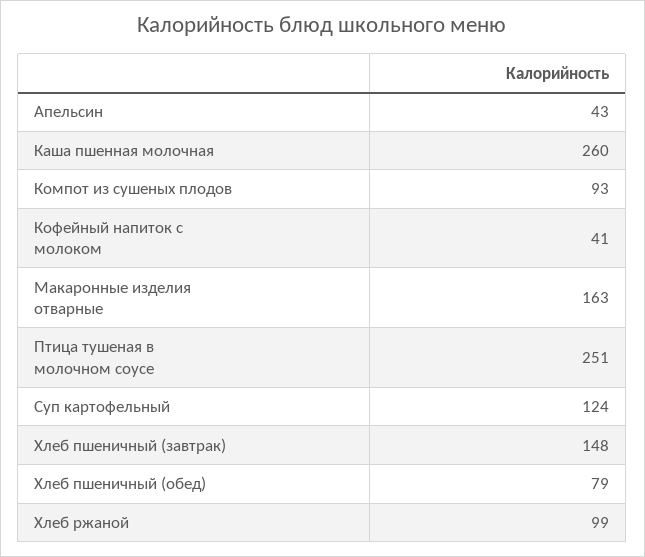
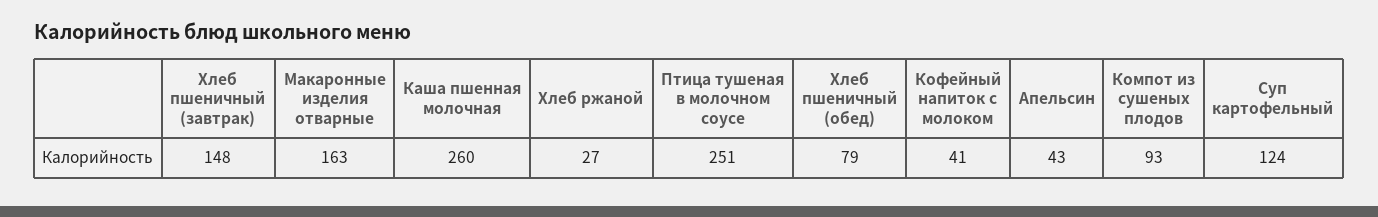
  {
    "Апельсин": 43,
    "Каша пшенная молочная": 260,
    "Компот из сушеных плодов": 93,
    "Кофейный напиток с молоком": 41,
    "Макаронные изделия отварные": 163,
    "Птица тушеная в молочном соусе": 251,
    "Суп картофельный": 124,
    "Хлеб пшеничный (завтрак)": 148,
    "Хлеб пшеничный (обед)": 79,
-   "Хлеб ржаной": 99
+   "Хлеб ржаной": 27
  }

